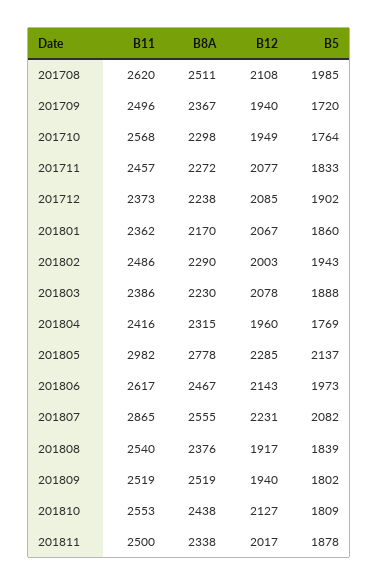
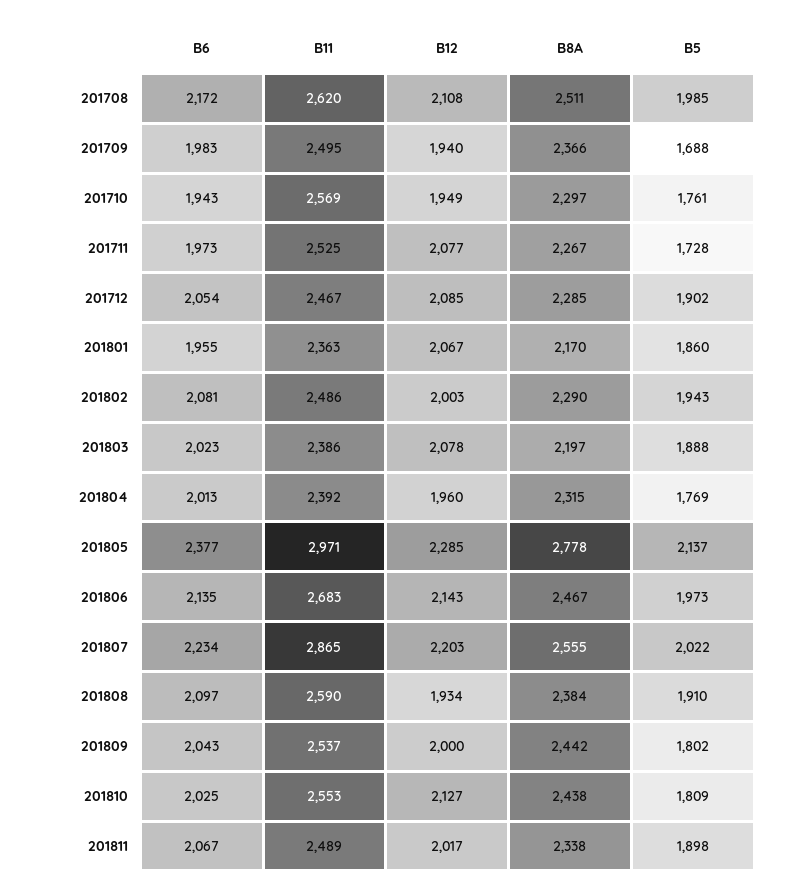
  {
    "B11": {
      "201708": 2620,
-     "201709": 2496,
+     "201709": 2495,
-     "201710": 2568,
+     "201710": 2569,
-     "201711": 2457,
+     "201711": 2525,
-     "201712": 2373,
+     "201712": 2467,
-     "201801": 2362,
+     "201801": 2363,
      "201802": 2486,
      "201803": 2386,
-     "201804": 2416,
+     "201804": 2392,
-     "201805": 2982,
+     "201805": 2971,
-     "201806": 2617,
+     "201806": 2683,
      "201807": 2865,
-     "201808": 2540,
+     "201808": 2590,
-     "201809": 2519,
+     "201809": 2537,
      "201810": 2553,
-     "201811": 2500
+     "201811": 2489
    },
    "B8A": {
      "201708": 2511,
-     "201709": 2367,
+     "201709": 2366,
-     "201710": 2298,
+     "201710": 2297,
-     "201711": 2272,
+     "201711": 2267,
-     "201712": 2238,
+     "201712": 2285,
      "201801": 2170,
      "201802": 2290,
-     "201803": 2230,
+     "201803": 2197,
      "201804": 2315,
      "201805": 2778,
      "201806": 2467,
      "201807": 2555,
-     "201808": 2376,
+     "201808": 2384,
-     "201809": 2519,
+     "201809": 2442,
      "201810": 2438,
      "201811": 2338
    },
    "B12": {
      "201708": 2108,
      "201709": 1940,
      "201710": 1949,
      "201711": 2077,
      "201712": 2085,
      "201801": 2067,
      "201802": 2003,
      "201803": 2078,
      "201804": 1960,
      "201805": 2285,
      "201806": 2143,
-     "201807": 2231,
+     "201807": 2203,
-     "201808": 1917,
+     "201808": 1934,
-     "201809": 1940,
+     "201809": 2000,
      "201810": 2127,
      "201811": 2017
    },
    "B5": {
      "201708": 1985,
-     "201709": 1720,
+     "201709": 1688,
-     "201710": 1764,
+     "201710": 1761,
-     "201711": 1833,
+     "201711": 1728,
      "201712": 1902,
      "201801": 1860,
      "201802": 1943,
      "201803": 1888,
      "201804": 1769,
      "201805": 2137,
      "201806": 1973,
-     "201807": 2082,
+     "201807": 2022,
-     "201808": 1839,
+     "201808": 1910,
      "201809": 1802,
      "201810": 1809,
-     "201811": 1878
+     "201811": 1898
-   }
+   },
+   "B6": {
+     "201708": 2172,
+     "201709": 1983,
+     "201710": 1943,
+     "201711": 1973,
+     "201712": 2054,
+     "201801": 1955,
+     "201802": 2081,
+     "201803": 2023,
+     "201804": 2013,
+     "201805": 2377,
+     "201806": 2135,
+     "201807": 2234,
+     "201808": 2097,
+     "201809": 2043,
+     "201810": 2025,
+     "201811": 2067
+   }
  }

